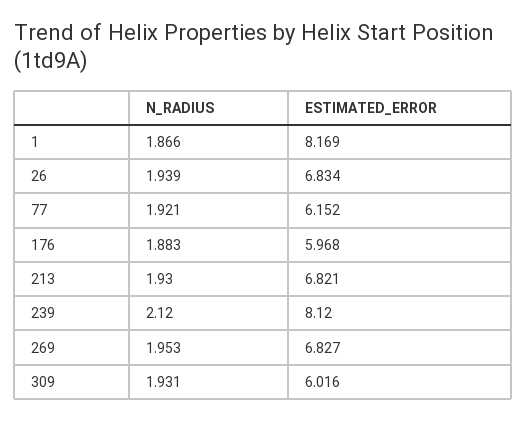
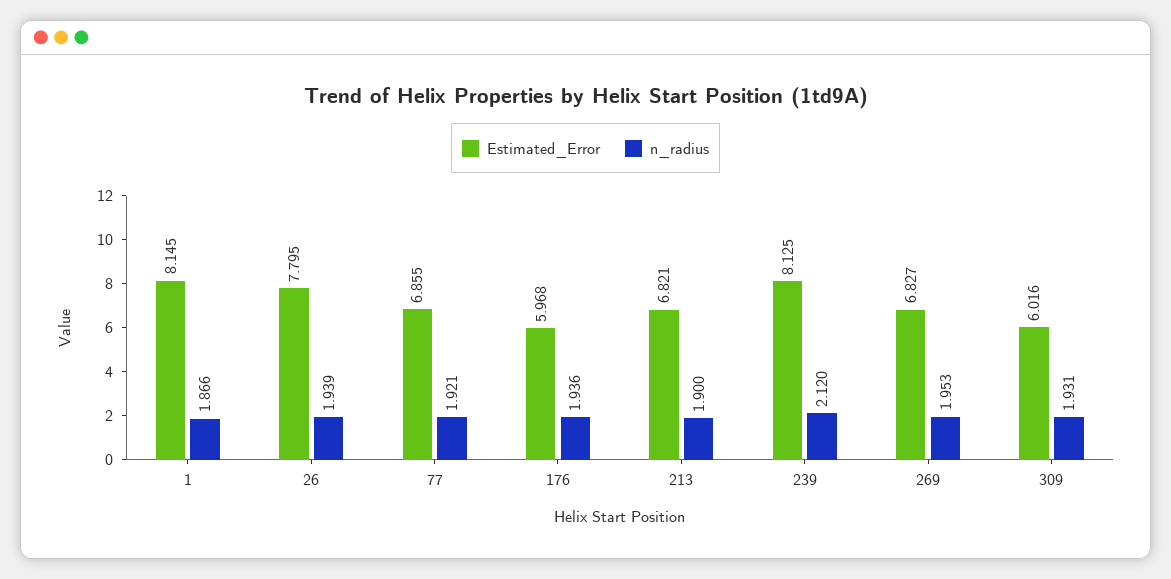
  {
    "N_RADIUS": {
      "1": 1.866,
      "26": 1.939,
      "77": 1.921,
-     "176": 1.883,
+     "176": 1.936,
-     "213": 1.93,
+     "213": 1.9,
      "239": 2.12,
      "269": 1.953,
      "309": 1.931
    },
    "ESTIMATED_ERROR": {
-     "1": 8.169,
+     "1": 8.145,
-     "26": 6.834,
+     "26": 7.795,
-     "77": 6.152,
+     "77": 6.855,
      "176": 5.968,
      "213": 6.821,
-     "239": 8.12,
+     "239": 8.125,
      "269": 6.827,
      "309": 6.016
    }
  }

